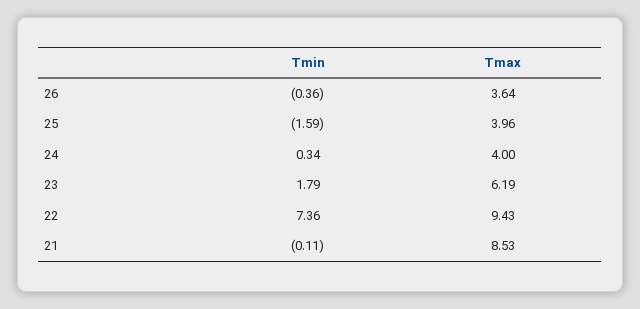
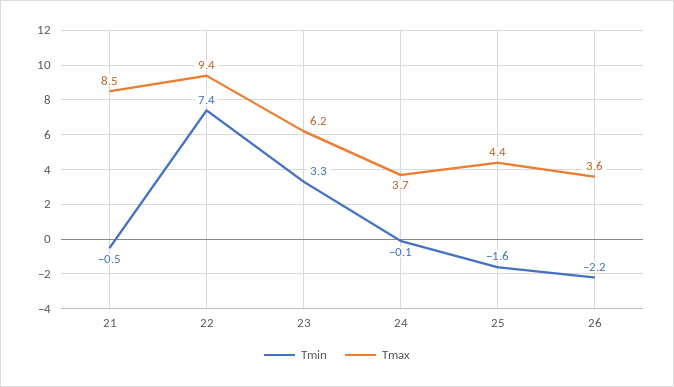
  {
    "Tmin": {
-     "26": -0.36,
+     "26": -2.2,
      "25": -1.59,
-     "24": 0.34,
+     "24": -0.1,
-     "23": 1.79,
+     "23": 3.3,
      "22": 7.36,
-     "21": -0.11
+     "21": -0.5
    },
    "Tmax": {
      "26": 3.64,
-     "25": 3.96,
+     "25": 4.4,
-     "24": 4,
+     "24": 3.7,
      "23": 6.19,
      "22": 9.43,
      "21": 8.53
    }
  }

